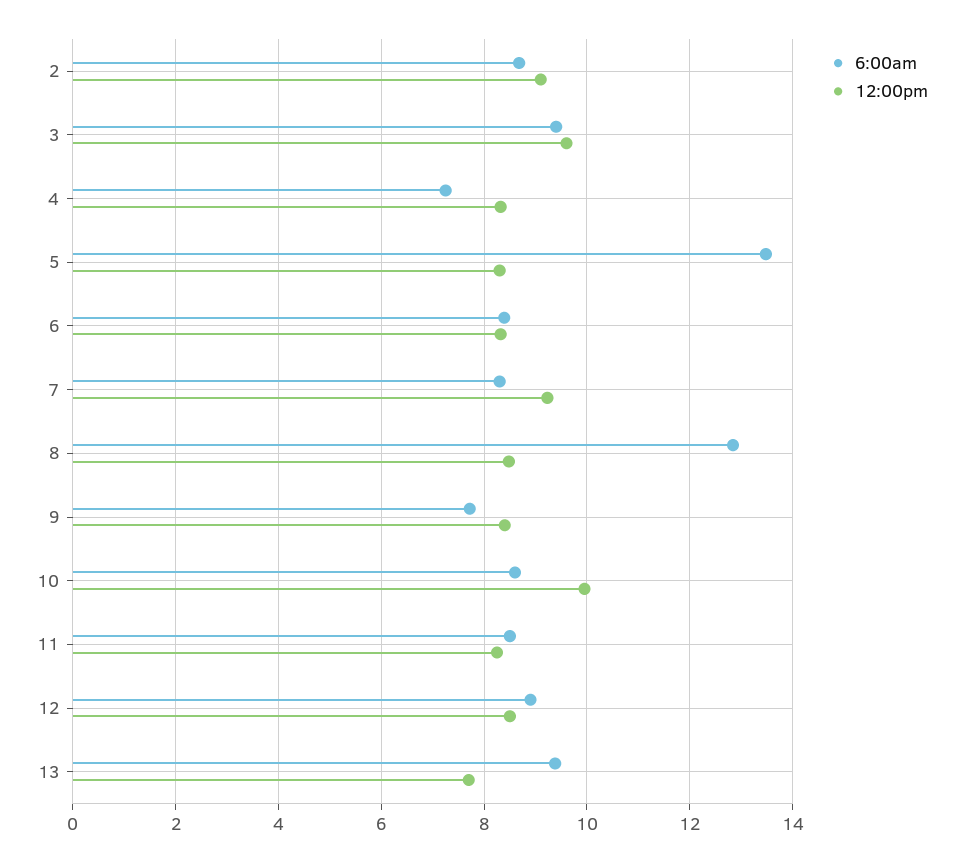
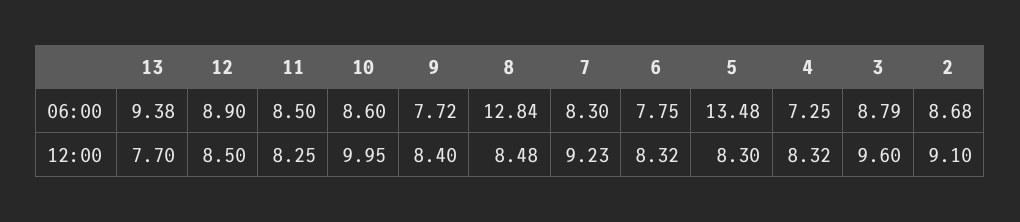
  {
    "6:00am": {
      "2": 8.68,
-     "3": 9.4,
+     "3": 8.79,
      "4": 7.25,
      "5": 13.48,
-     "6": 8.4,
+     "6": 7.75,
      "7": 8.3,
      "8": 12.84,
      "9": 7.72,
      "10": 8.6,
      "11": 8.5,
      "12": 8.9,
      "13": 9.38
    },
    "12:00pm": {
      "2": 9.1,
      "3": 9.6,
      "4": 8.32,
      "5": 8.3,
      "6": 8.32,
      "7": 9.23,
      "8": 8.48,
      "9": 8.4,
      "10": 9.95,
      "11": 8.25,
      "12": 8.5,
      "13": 7.7
    }
  }

